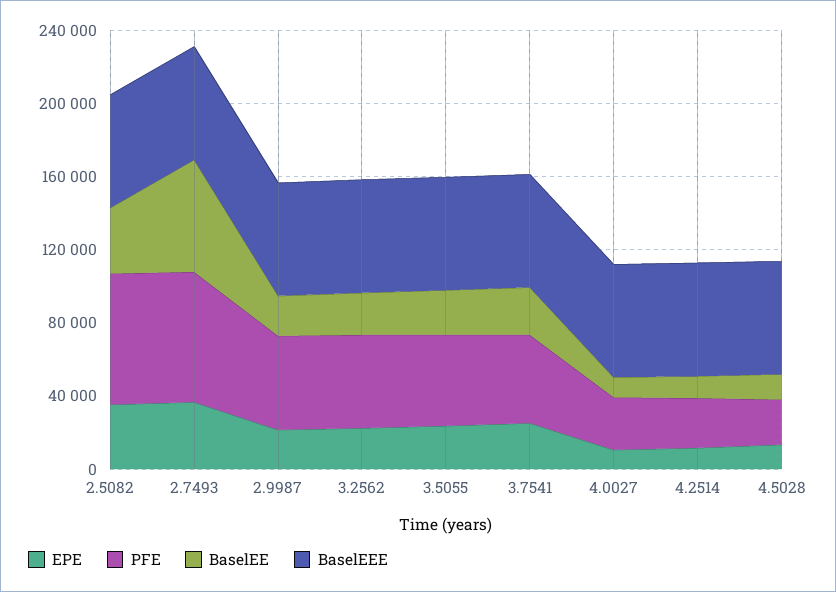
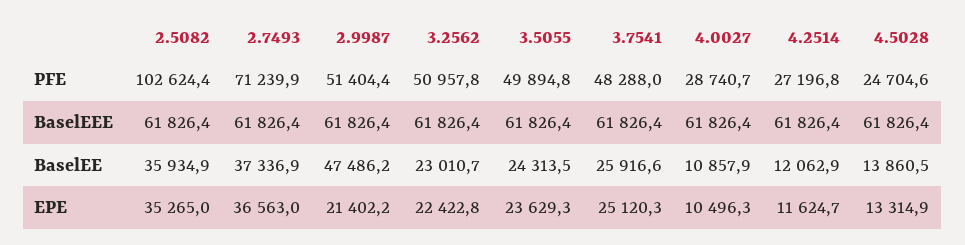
  {
    "EPE": {
      "2.5082": 35265,
      "2.7493": 36563,
      "2.9987": 21402.2,
      "3.2562": 22422.8,
      "3.5055": 23629.3,
      "3.7541": 25120.3,
      "4.0027": 10496.3,
      "4.2514": 11624.7,
      "4.5028": 13314.9
    },
    "PFE": {
-     "2.5082": 70000,
+     "2.5082": 102624.4,
      "2.7493": 71239.9,
      "2.9987": 51404.4,
      "3.2562": 50957.8,
      "3.5055": 49894.8,
      "3.7541": 48288,
      "4.0027": 28740.7,
      "4.2514": 27196.8,
      "4.5028": 24704.6
    },
    "BaselEE": {
      "2.5082": 35934.9,
-     "2.7493": 60000,
+     "2.7493": 37336.9,
-     "2.9987": 20000,
+     "2.9987": 47486.2,
      "3.2562": 23010.7,
      "3.5055": 24313.5,
      "3.7541": 25916.6,
      "4.0027": 10857.9,
      "4.2514": 12062.9,
      "4.5028": 13860.5
    },
    "BaselEEE": {
      "2.5082": 61826.4,
      "2.7493": 61826.4,
      "2.9987": 61826.4,
      "3.2562": 61826.4,
      "3.5055": 61826.4,
      "3.7541": 61826.4,
      "4.0027": 61826.4,
      "4.2514": 61826.4,
      "4.5028": 61826.4
    }
  }

